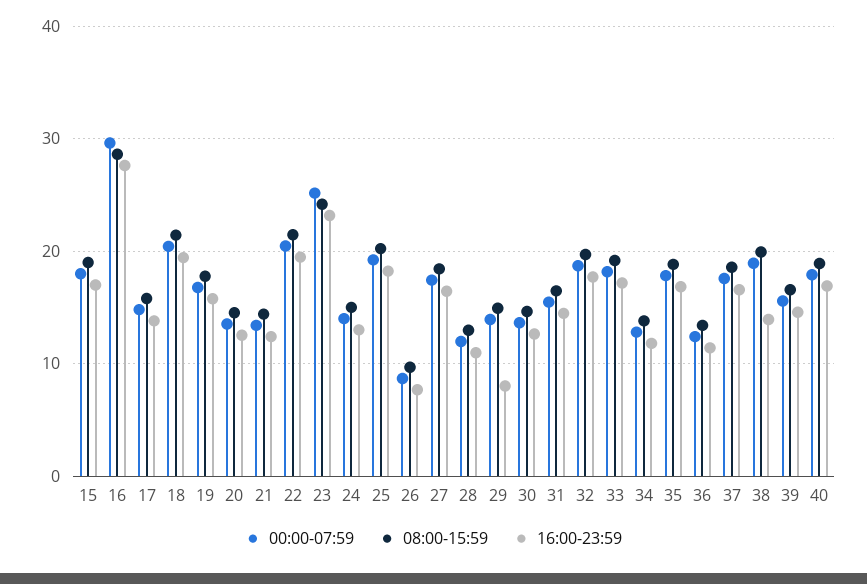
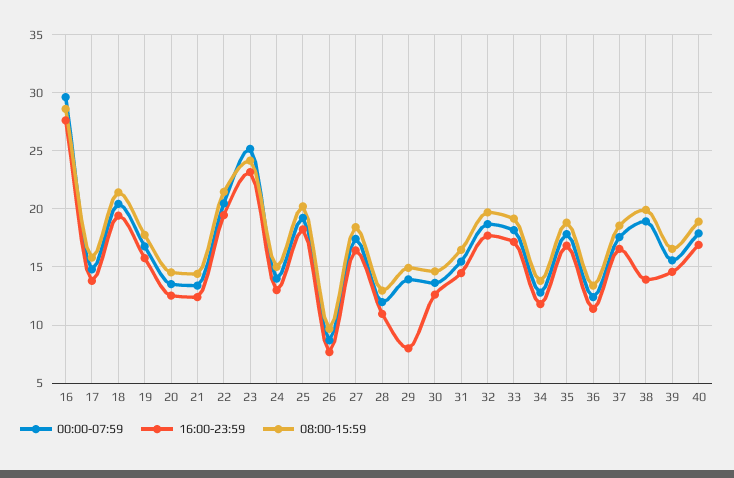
  {
    "00:00-07:59": {
-     "15": 18,
      "16": 30,
      "17": 15,
      "18": 20,
      "19": 17,
      "20": 14,
      "21": 13,
      "22": 20,
      "23": 25,
      "24": 14,
      "25": 19,
      "26": 9,
      "27": 17,
      "28": 12,
      "29": 14,
      "30": 14,
      "31": 15,
      "32": 19,
      "33": 18,
      "34": 13,
      "35": 18,
      "36": 12,
      "37": 18,
      "38": 19,
      "39": 16,
      "40": 18
    },
    "08:00-15:59": {
-     "15": 19,
      "16": 29,
      "17": 16,
      "18": 21,
      "19": 18,
      "20": 15,
      "21": 14,
      "22": 21,
      "23": 24,
      "24": 15,
      "25": 20,
      "26": 10,
      "27": 18,
      "28": 13,
      "29": 15,
      "30": 15,
      "31": 16,
      "32": 20,
      "33": 19,
      "34": 14,
      "35": 19,
      "36": 13,
      "37": 19,
      "38": 20,
      "39": 17,
      "40": 19
    },
    "16:00-23:59": {
-     "15": 17,
      "16": 28,
      "17": 14,
      "18": 19,
      "19": 16,
      "20": 13,
      "21": 12,
      "22": 19,
      "23": 23,
      "24": 13,
      "25": 18,
      "26": 8,
      "27": 16,
      "28": 11,
      "29": 8,
      "30": 13,
      "31": 14,
      "32": 18,
      "33": 17,
      "34": 12,
      "35": 17,
      "36": 11,
      "37": 17,
      "38": 14,
      "39": 15,
      "40": 17
    }
  }

